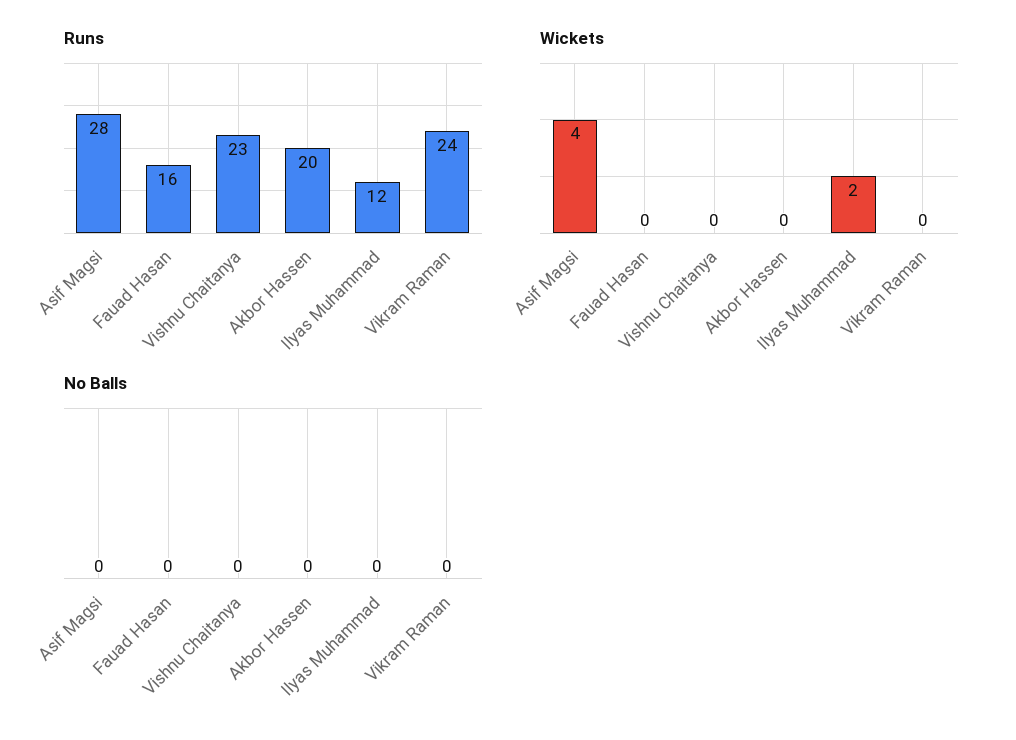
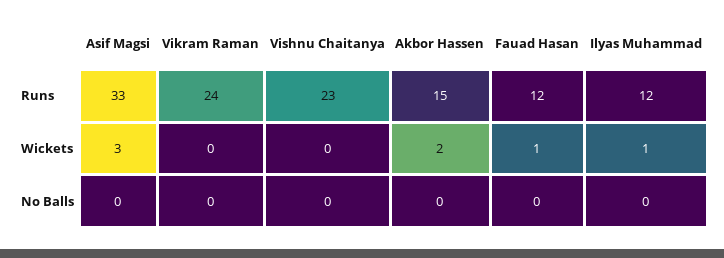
  {
    "Runs": {
-     "Asif Magsi": 28,
+     "Asif Magsi": 33,
-     "Fauad Hasan": 16,
+     "Fauad Hasan": 12,
      "Vishnu Chaitanya": 23,
-     "Akbor Hassen": 20,
+     "Akbor Hassen": 15,
      "Ilyas Muhammad": 12,
      "Vikram Raman": 24
    },
    "Wickets": {
-     "Asif Magsi": 4,
+     "Asif Magsi": 3,
-     "Fauad Hasan": 0,
+     "Fauad Hasan": 1,
      "Vishnu Chaitanya": 0,
-     "Akbor Hassen": 0,
+     "Akbor Hassen": 2,
-     "Ilyas Muhammad": 2,
+     "Ilyas Muhammad": 1,
      "Vikram Raman": 0
    },
    "No Balls": {
      "Asif Magsi": 0,
      "Fauad Hasan": 0,
      "Vishnu Chaitanya": 0,
      "Akbor Hassen": 0,
      "Ilyas Muhammad": 0,
      "Vikram Raman": 0
    }
  }

